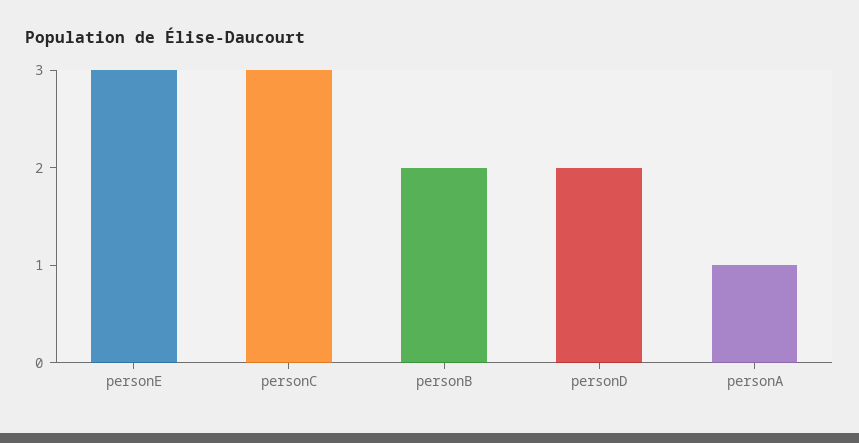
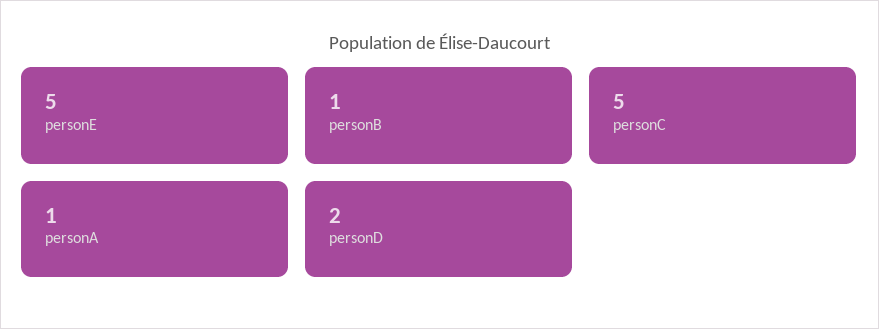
  {
-   "personE": 3,
+   "personE": 5,
-   "personC": 3,
+   "personC": 5,
-   "personB": 2,
+   "personB": 1,
    "personD": 2,
    "personA": 1
  }

